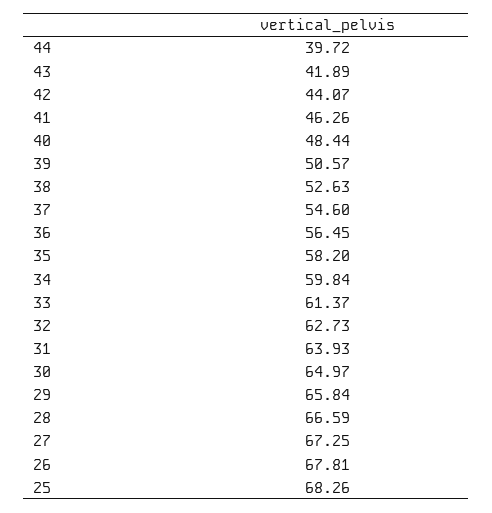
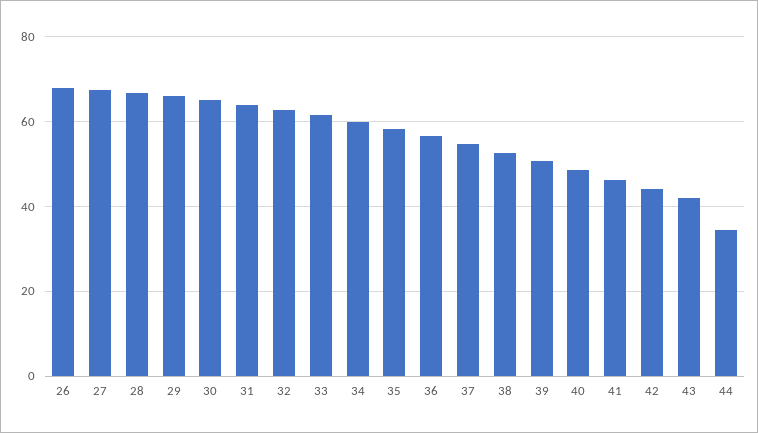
  {
-   "44": 39.72,
+   "44": 34,
    "43": 41.89,
    "42": 44.07,
    "41": 46.26,
    "40": 48.44,
    "39": 50.57,
    "38": 52.63,
    "37": 54.6,
    "36": 56.45,
    "35": 58.2,
    "34": 59.84,
    "33": 61.37,
    "32": 62.73,
    "31": 63.93,
    "30": 64.97,
    "29": 65.84,
    "28": 66.59,
    "27": 67.25,
-   "26": 67.81,
+   "26": 67.81
-   "25": 68.26
  }

